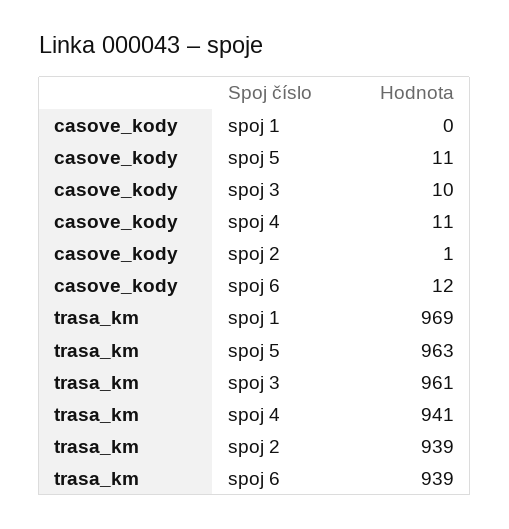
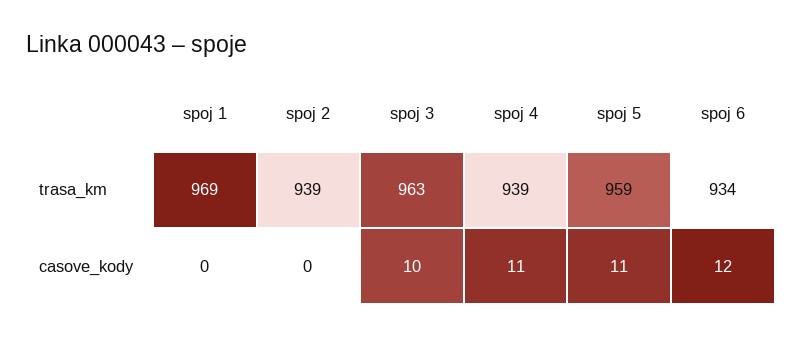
  {
    "casove_kody": {
      "spoj 1": 0,
      "spoj 5": 11,
      "spoj 3": 10,
      "spoj 4": 11,
-     "spoj 2": 1,
+     "spoj 2": 0,
      "spoj 6": 12
    },
    "trasa_km": {
      "spoj 1": 969,
-     "spoj 5": 963,
+     "spoj 5": 959,
-     "spoj 3": 961,
+     "spoj 3": 963,
-     "spoj 4": 941,
+     "spoj 4": 939,
      "spoj 2": 939,
-     "spoj 6": 939
+     "spoj 6": 934
    }
  }

